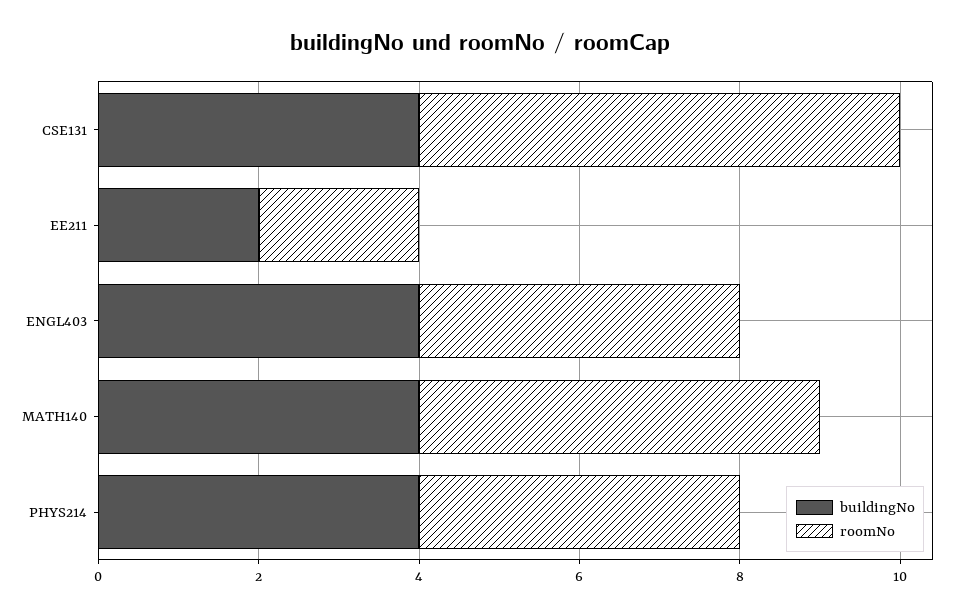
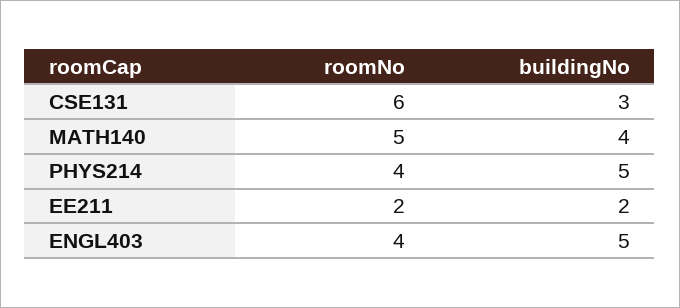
  {
    "buildingNo": {
-     "CSE131": 4,
+     "CSE131": 3,
      "EE211": 2,
-     "ENGL403": 4,
+     "ENGL403": 5,
      "MATH140": 4,
-     "PHYS214": 4
+     "PHYS214": 5
    },
    "roomNo": {
      "CSE131": 6,
      "EE211": 2,
      "ENGL403": 4,
      "MATH140": 5,
      "PHYS214": 4
    }
  }

